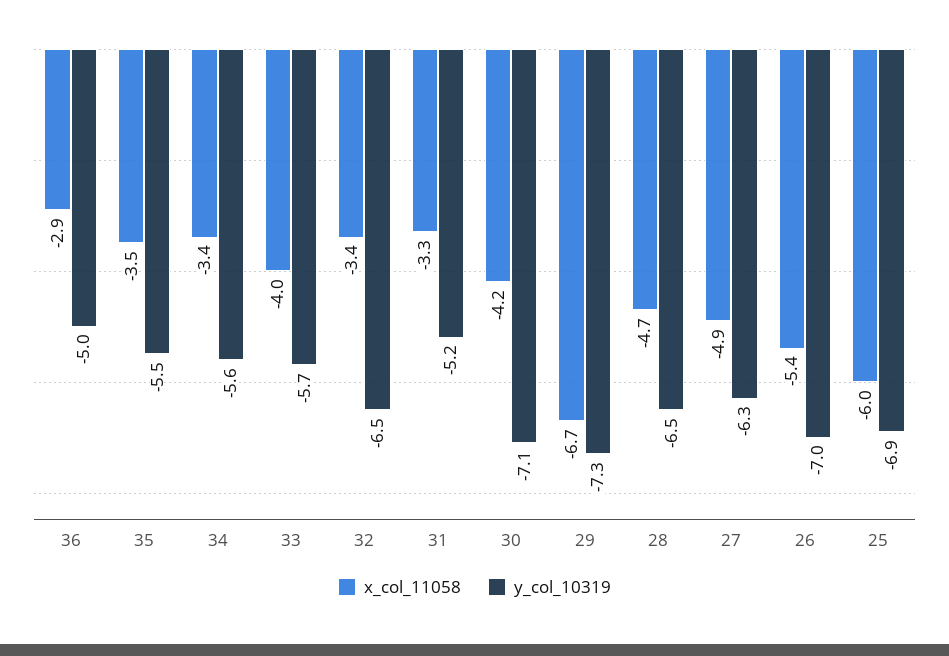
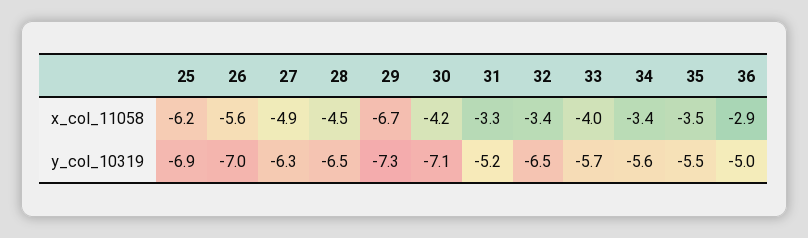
  {
    "x_col_11058": {
      "36": -2.9,
      "35": -3.5,
      "34": -3.4,
      "33": -4,
      "32": -3.4,
      "31": -3.3,
      "30": -4.2,
      "29": -6.7,
-     "28": -4.7,
+     "28": -4.5,
      "27": -4.9,
-     "26": -5.4,
+     "26": -5.6,
-     "25": -6
+     "25": -6.2
    },
    "y_col_10319": {
      "36": -5,
      "35": -5.5,
      "34": -5.6,
      "33": -5.7,
      "32": -6.5,
      "31": -5.2,
      "30": -7.1,
      "29": -7.3,
      "28": -6.5,
      "27": -6.3,
      "26": -7,
      "25": -6.9
    }
  }

